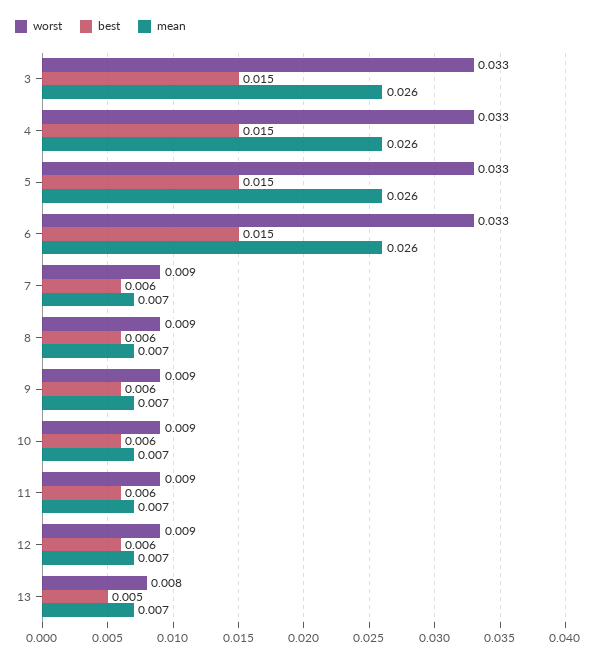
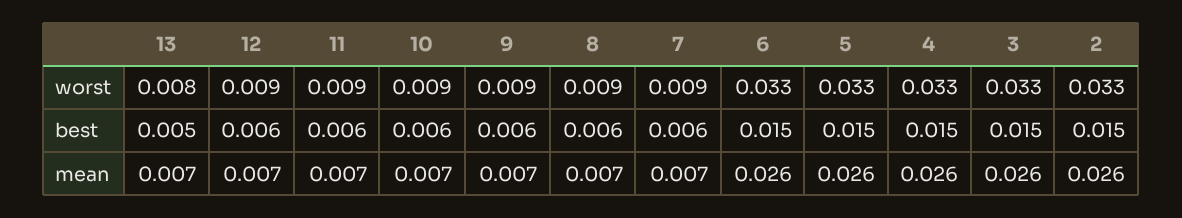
  {
    "worst": {
      "3": 0.033,
      "4": 0.033,
      "5": 0.033,
      "6": 0.033,
      "7": 0.009,
      "8": 0.009,
      "9": 0.009,
      "10": 0.009,
      "11": 0.009,
      "12": 0.009,
-     "13": 0.008
+     "13": 0.008,
+     "2": 0.033
    },
    "best": {
      "3": 0.015,
      "4": 0.015,
      "5": 0.015,
      "6": 0.015,
      "7": 0.006,
      "8": 0.006,
      "9": 0.006,
      "10": 0.006,
      "11": 0.006,
      "12": 0.006,
-     "13": 0.005
+     "13": 0.005,
+     "2": 0.015
    },
    "mean": {
      "3": 0.026,
      "4": 0.026,
      "5": 0.026,
      "6": 0.026,
      "7": 0.007,
      "8": 0.007,
      "9": 0.007,
      "10": 0.007,
      "11": 0.007,
      "12": 0.007,
-     "13": 0.007
+     "13": 0.007,
+     "2": 0.026
    }
  }

